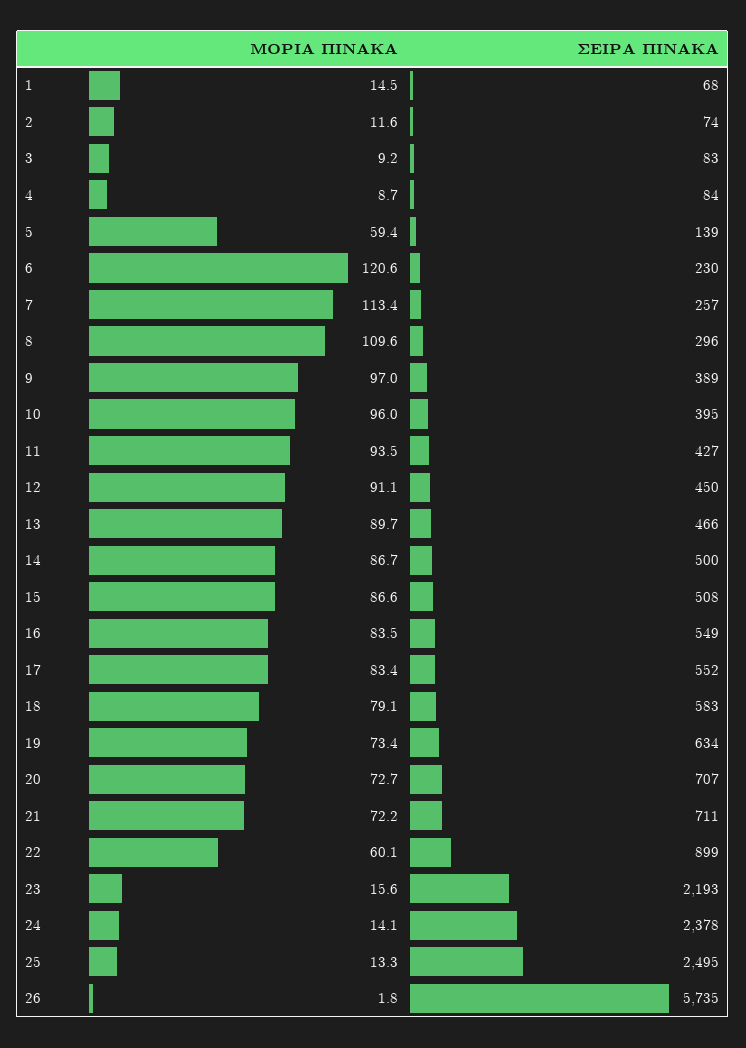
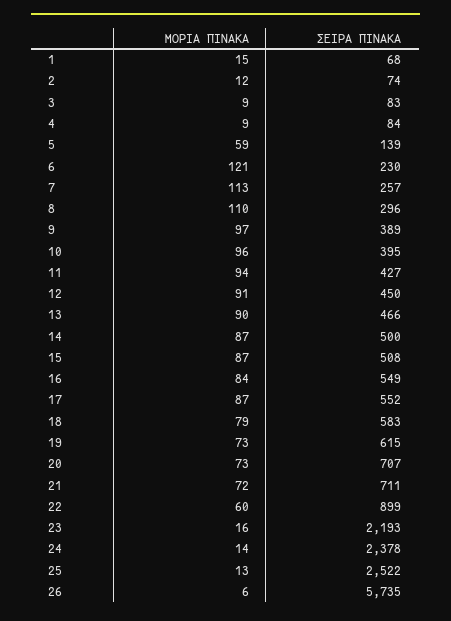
  {
    "ΜΟΡΙΑ ΠΙΝΑΚΑ": {
      "1": 14.5,
      "2": 11.6,
      "3": 9.2,
      "4": 8.7,
      "5": 59.4,
      "6": 120.6,
      "7": 113.4,
      "8": 109.6,
      "9": 97,
      "10": 96,
      "11": 93.5,
      "12": 91.1,
      "13": 89.7,
      "14": 86.7,
      "15": 86.6,
      "16": 83.5,
-     "17": 83.4,
+     "17": 87,
      "18": 79.1,
      "19": 73.4,
      "20": 72.7,
      "21": 72.2,
      "22": 60.1,
      "23": 15.6,
      "24": 14.1,
      "25": 13.3,
-     "26": 1.8
+     "26": 6
    },
    "ΣΕΙΡΑ ΠΙΝΑΚΑ": {
      "1": 68,
      "2": 74,
      "3": 83,
      "4": 84,
      "5": 139,
      "6": 230,
      "7": 257,
      "8": 296,
      "9": 389,
      "10": 395,
      "11": 427,
      "12": 450,
      "13": 466,
      "14": 500,
      "15": 508,
      "16": 549,
      "17": 552,
      "18": 583,
-     "19": 634,
+     "19": 615,
      "20": 707,
      "21": 711,
      "22": 899,
      "23": 2193,
      "24": 2378,
-     "25": 2495,
+     "25": 2522,
      "26": 5735
    }
  }

